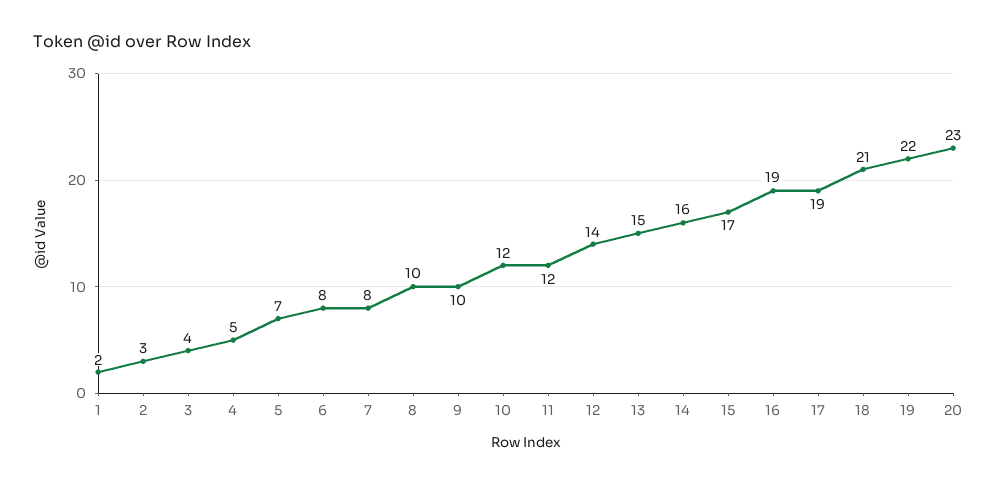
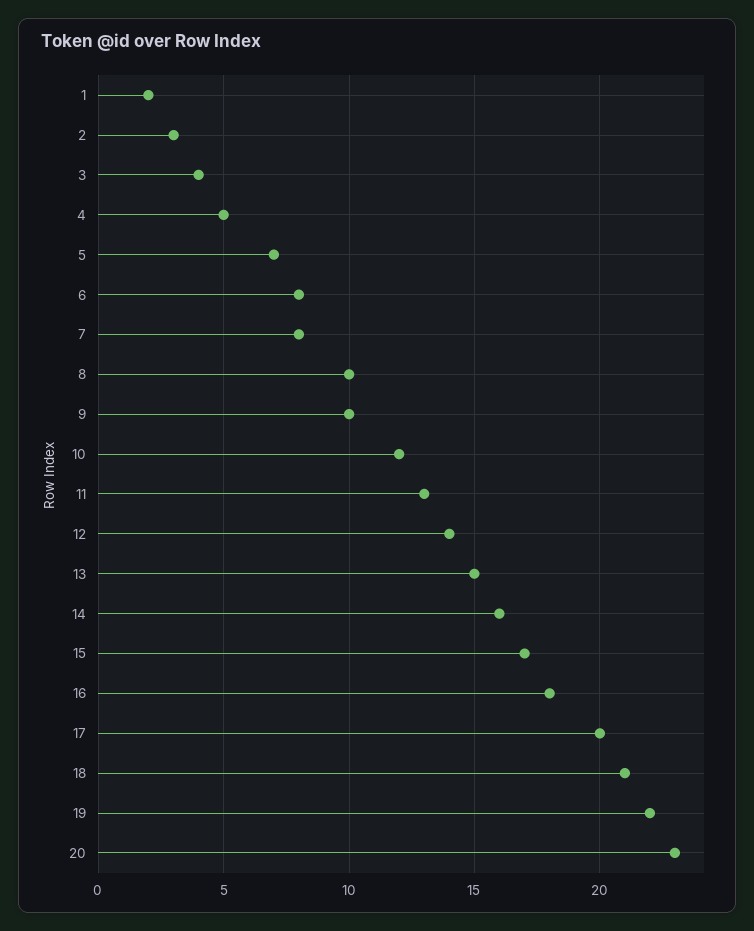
  {
    "1": 2,
    "2": 3,
    "3": 4,
    "4": 5,
    "5": 7,
    "6": 8,
    "7": 8,
    "8": 10,
    "9": 10,
    "10": 12,
-   "11": 12,
+   "11": 13,
    "12": 14,
    "13": 15,
    "14": 16,
    "15": 17,
-   "16": 19,
+   "16": 18,
-   "17": 19,
+   "17": 20,
    "18": 21,
    "19": 22,
    "20": 23
  }

